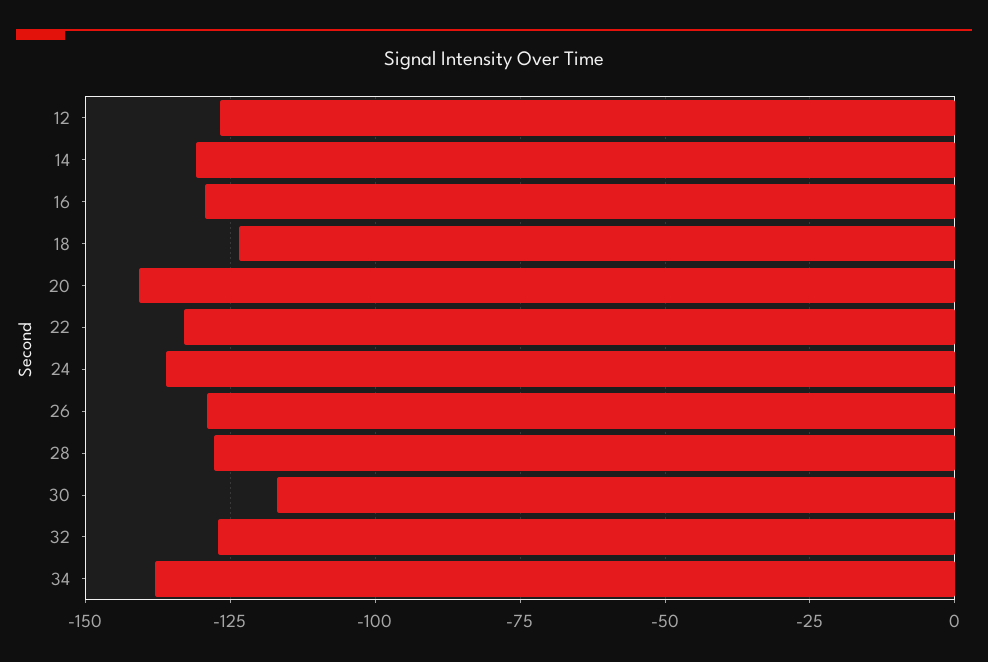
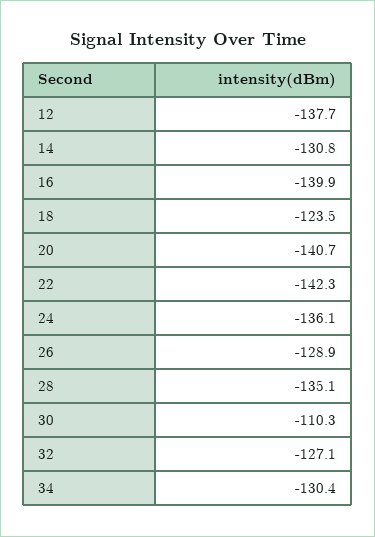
  {
-   "12": -127.5,
+   "12": -137.7,
    "14": -130.8,
-   "16": -130,
+   "16": -139.9,
    "18": -123.5,
    "20": -140.7,
-   "22": -132.5,
+   "22": -142.3,
    "24": -136.1,
    "26": -128.9,
-   "28": -127.5,
+   "28": -135.1,
-   "30": -117.5,
+   "30": -110.3,
    "32": -127.1,
-   "34": -137.5
+   "34": -130.4
  }

